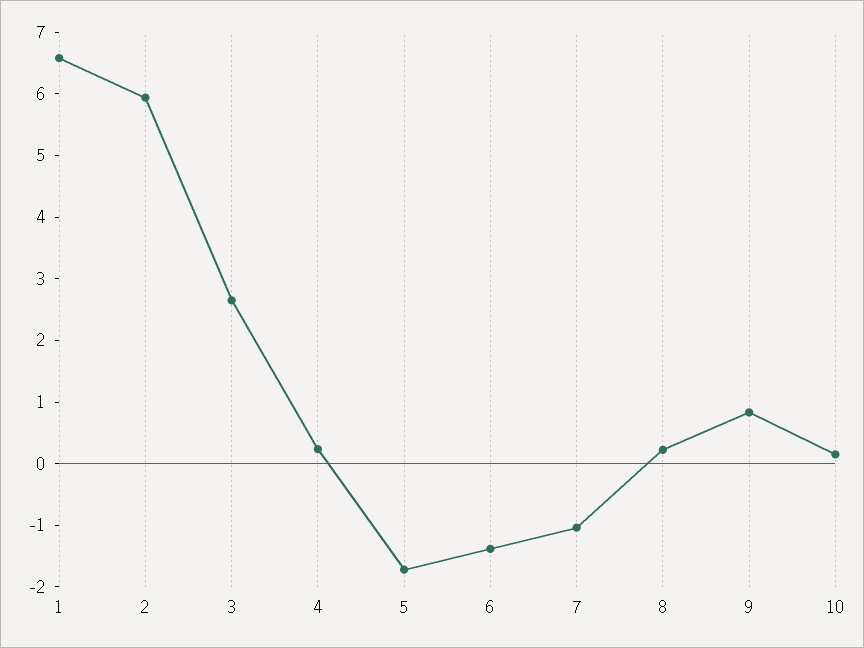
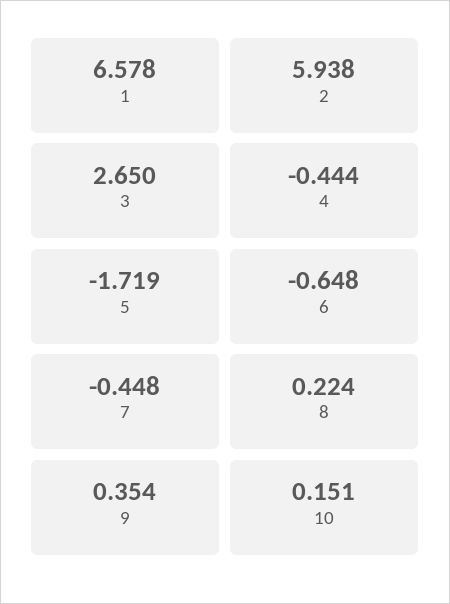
  {
    "1": 6.578,
    "2": 5.938,
    "3": 2.65,
-   "4": 0.2,
+   "4": -0.444,
    "5": -1.719,
-   "6": -1.4,
+   "6": -0.648,
-   "7": -1,
+   "7": -0.448,
    "8": 0.224,
-   "9": 0.8,
+   "9": 0.354,
    "10": 0.151
  }

